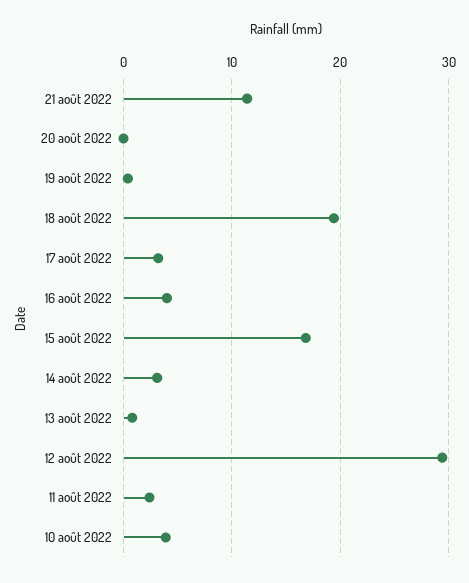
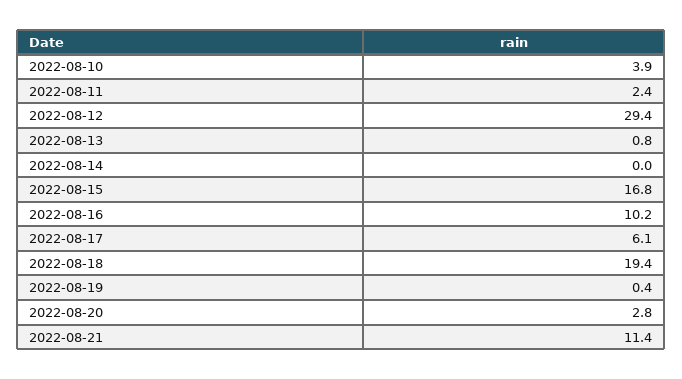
  {
    "21 août 2022": 11.4,
-   "20 août 2022": 0,
+   "20 août 2022": 2.8,
    "19 août 2022": 0.4,
    "18 août 2022": 19.4,
-   "17 août 2022": 3,
+   "17 août 2022": 6.1,
-   "16 août 2022": 4,
+   "16 août 2022": 10.2,
    "15 août 2022": 16.8,
-   "14 août 2022": 3,
+   "14 août 2022": 0,
    "13 août 2022": 0.8,
    "12 août 2022": 29.4,
    "11 août 2022": 2.4,
    "10 août 2022": 3.9
  }

